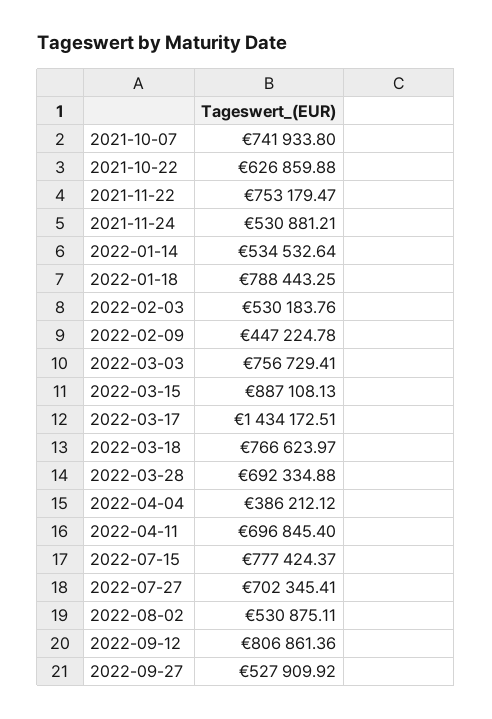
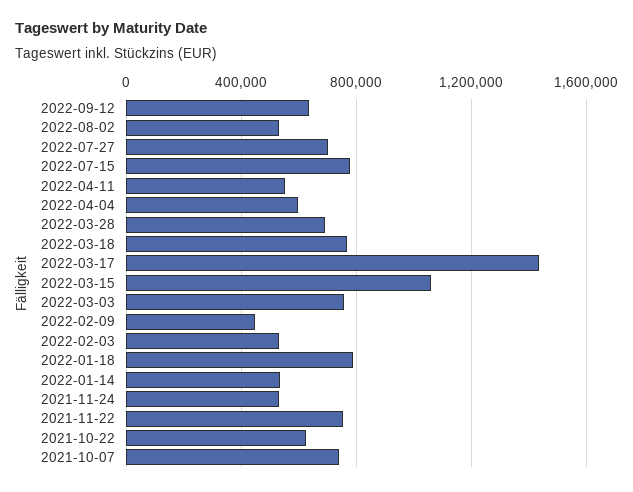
  {
    "2021-10-07": 741933.8,
    "2021-10-22": 626859.88,
    "2021-11-22": 753179.47,
    "2021-11-24": 530881.21,
    "2022-01-14": 534532.64,
    "2022-01-18": 788443.25,
    "2022-02-03": 530183.76,
    "2022-02-09": 447224.78,
    "2022-03-03": 756729.41,
-   "2022-03-15": 887108.13,
+   "2022-03-15": 1050000,
    "2022-03-17": 1434172.51,
    "2022-03-18": 766623.97,
    "2022-03-28": 692334.88,
-   "2022-04-04": 386212.12,
+   "2022-04-04": 600000,
-   "2022-04-11": 696845.4,
+   "2022-04-11": 550000,
    "2022-07-15": 777424.37,
    "2022-07-27": 702345.41,
    "2022-08-02": 530875.11,
-   "2022-09-12": 806861.36,
+   "2022-09-12": 650000
-   "2022-09-27": 527909.92
  }

